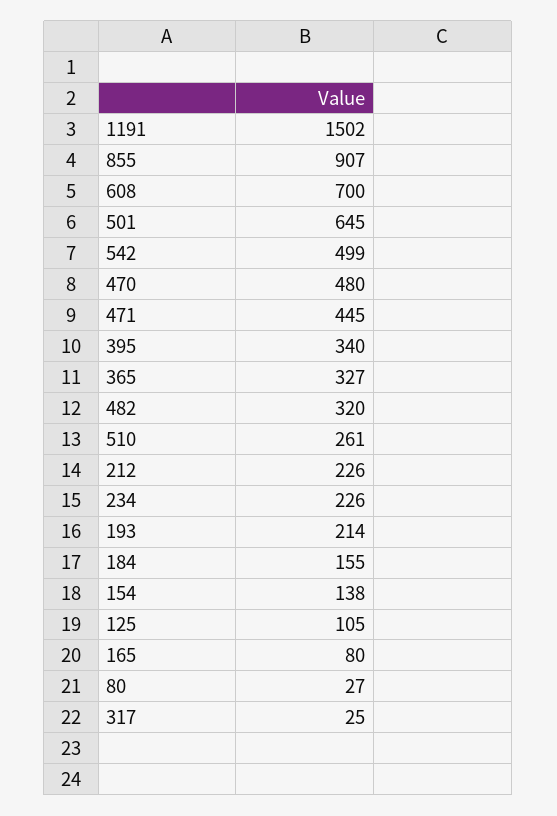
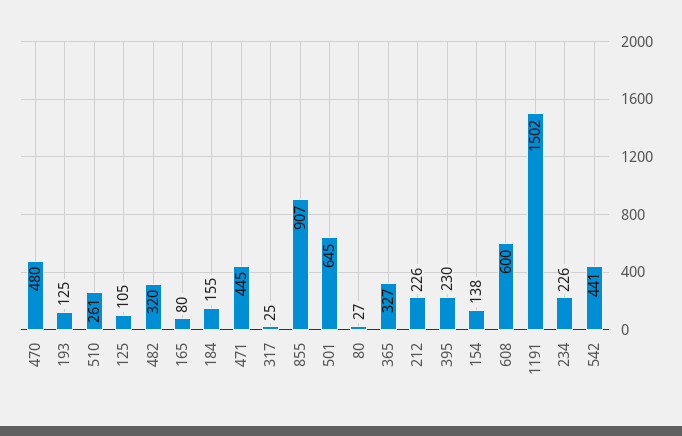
  {
    "1191": 1502,
    "855": 907,
-   "608": 700,
+   "608": 600,
    "501": 645,
-   "542": 499,
+   "542": 441,
    "470": 480,
    "471": 445,
-   "395": 340,
+   "395": 230,
    "365": 327,
    "482": 320,
    "510": 261,
    "212": 226,
    "234": 226,
-   "193": 214,
+   "193": 125,
    "184": 155,
    "154": 138,
    "125": 105,
    "165": 80,
    "80": 27,
    "317": 25
  }

